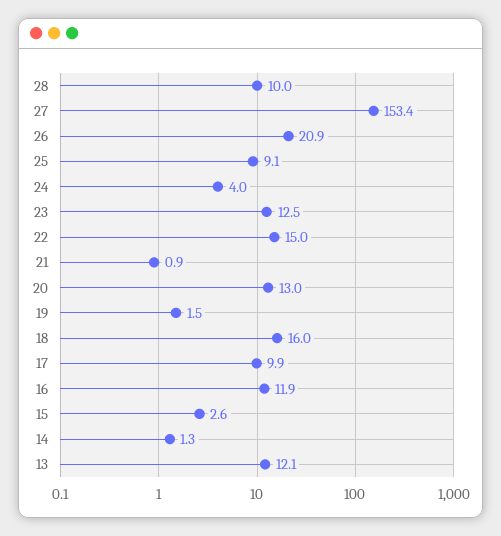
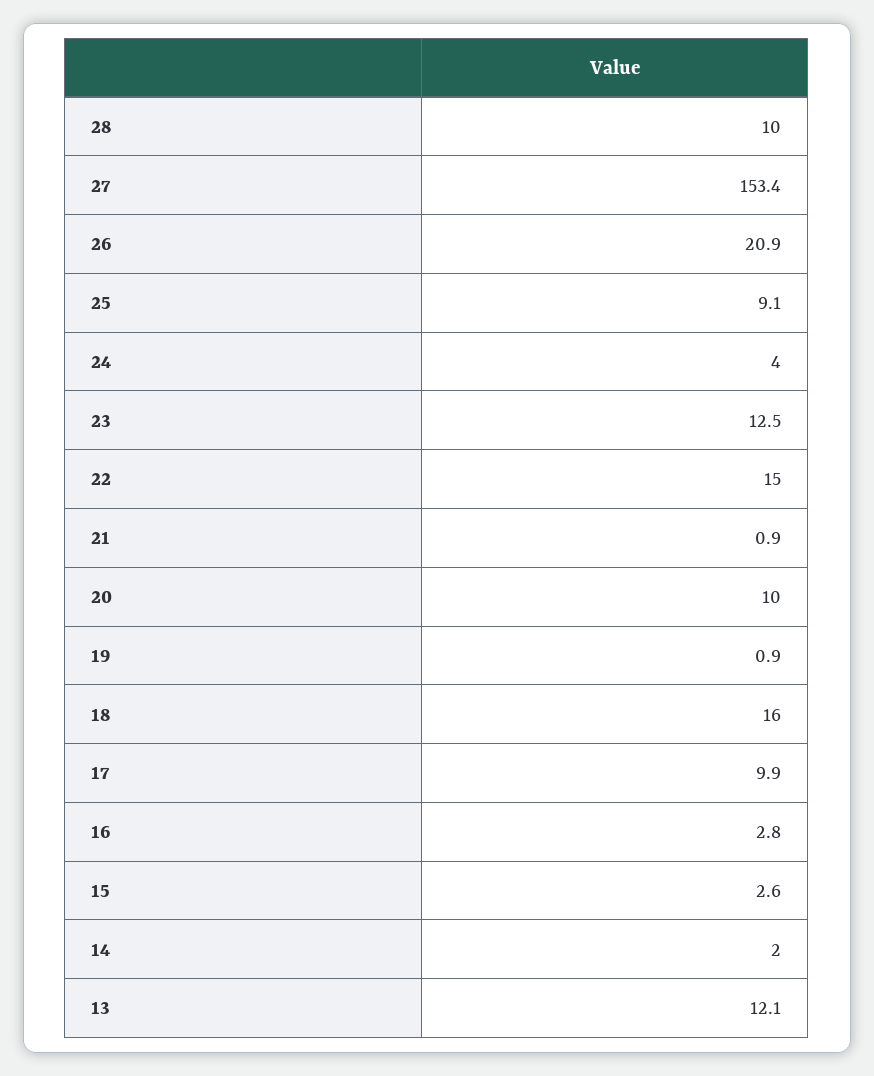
  {
    "28": 10,
    "27": 153.4,
    "26": 20.9,
    "25": 9.1,
    "24": 4,
    "23": 12.5,
    "22": 15,
    "21": 0.9,
-   "20": 13,
+   "20": 10,
-   "19": 1.5,
+   "19": 0.9,
    "18": 16,
    "17": 9.9,
-   "16": 11.9,
+   "16": 2.8,
    "15": 2.6,
-   "14": 1.3,
+   "14": 2,
    "13": 12.1
  }

